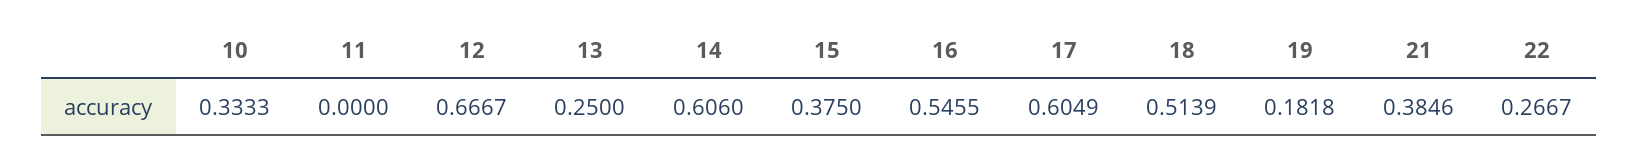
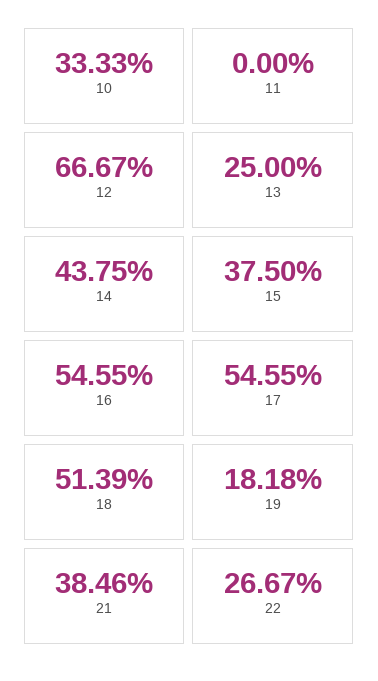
  {
    "10": 0.3333,
    "11": 0,
    "12": 0.6667,
    "13": 0.25,
-   "14": 0.606,
+   "14": 0.4375,
    "15": 0.375,
    "16": 0.5455,
-   "17": 0.6049,
+   "17": 0.5455,
    "18": 0.5139,
    "19": 0.1818,
    "21": 0.3846,
    "22": 0.2667
  }

